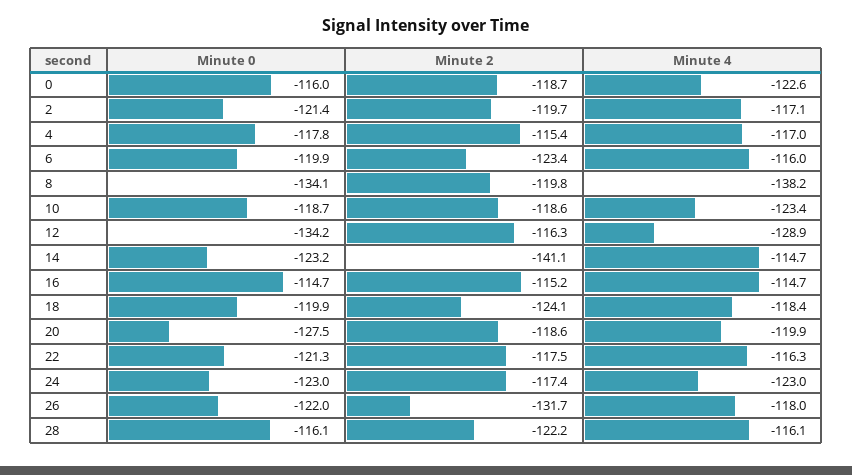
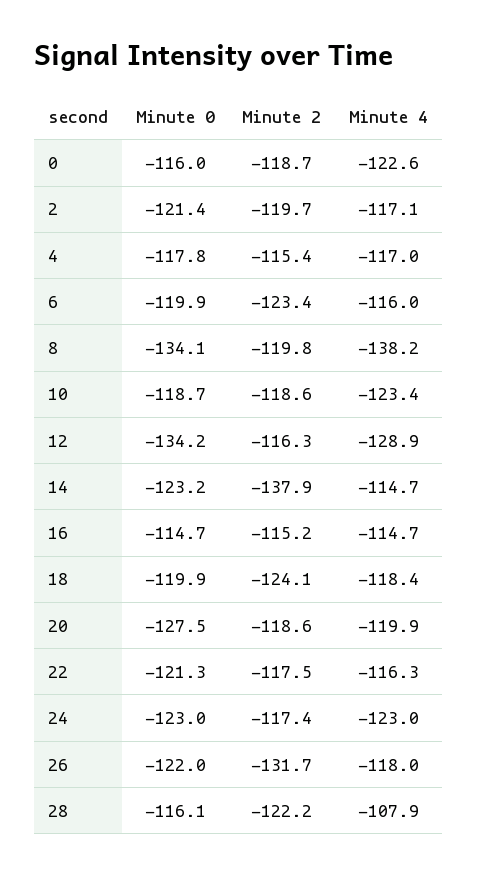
  {
    "Minute 0": {
      "0": -116,
      "2": -121.4,
      "4": -117.8,
      "6": -119.9,
      "8": -134.1,
      "10": -118.7,
      "12": -134.2,
      "14": -123.2,
      "16": -114.7,
      "18": -119.9,
      "20": -127.5,
      "22": -121.3,
      "24": -123,
      "26": -122,
      "28": -116.1
    },
    "Minute 2": {
      "0": -118.7,
      "2": -119.7,
      "4": -115.4,
      "6": -123.4,
      "8": -119.8,
      "10": -118.6,
      "12": -116.3,
-     "14": -141.1,
+     "14": -137.9,
      "16": -115.2,
      "18": -124.1,
      "20": -118.6,
      "22": -117.5,
      "24": -117.4,
      "26": -131.7,
      "28": -122.2
    },
    "Minute 4": {
      "0": -122.6,
      "2": -117.1,
      "4": -117,
      "6": -116,
      "8": -138.2,
      "10": -123.4,
      "12": -128.9,
      "14": -114.7,
      "16": -114.7,
      "18": -118.4,
      "20": -119.9,
      "22": -116.3,
      "24": -123,
      "26": -118,
-     "28": -116.1
+     "28": -107.9
    }
  }

